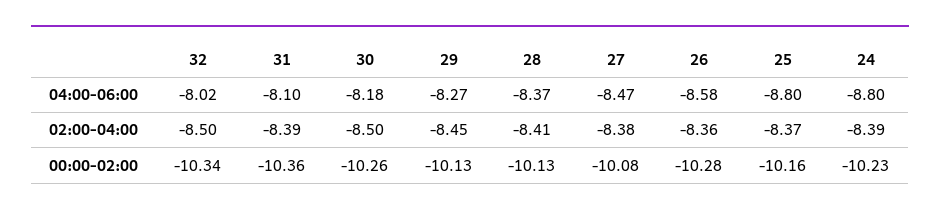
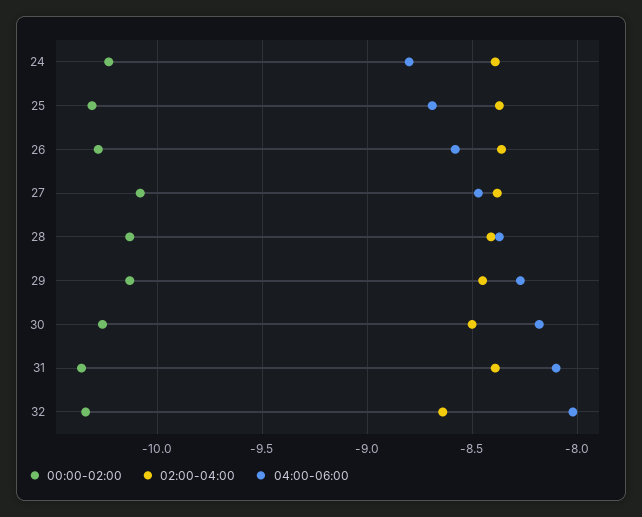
  {
    "04:00-06:00": {
      "32": -8.02,
      "31": -8.1,
      "30": -8.18,
      "29": -8.27,
      "28": -8.37,
      "27": -8.47,
      "26": -8.58,
-     "25": -8.8,
+     "25": -8.7,
      "24": -8.8
    },
    "02:00-04:00": {
-     "32": -8.5,
+     "32": -8.65,
      "31": -8.39,
      "30": -8.5,
      "29": -8.45,
      "28": -8.41,
      "27": -8.38,
      "26": -8.36,
      "25": -8.37,
      "24": -8.39
    },
    "00:00-02:00": {
      "32": -10.34,
      "31": -10.36,
      "30": -10.26,
      "29": -10.13,
      "28": -10.13,
      "27": -10.08,
      "26": -10.28,
-     "25": -10.16,
+     "25": -10.3,
      "24": -10.23
    }
  }

